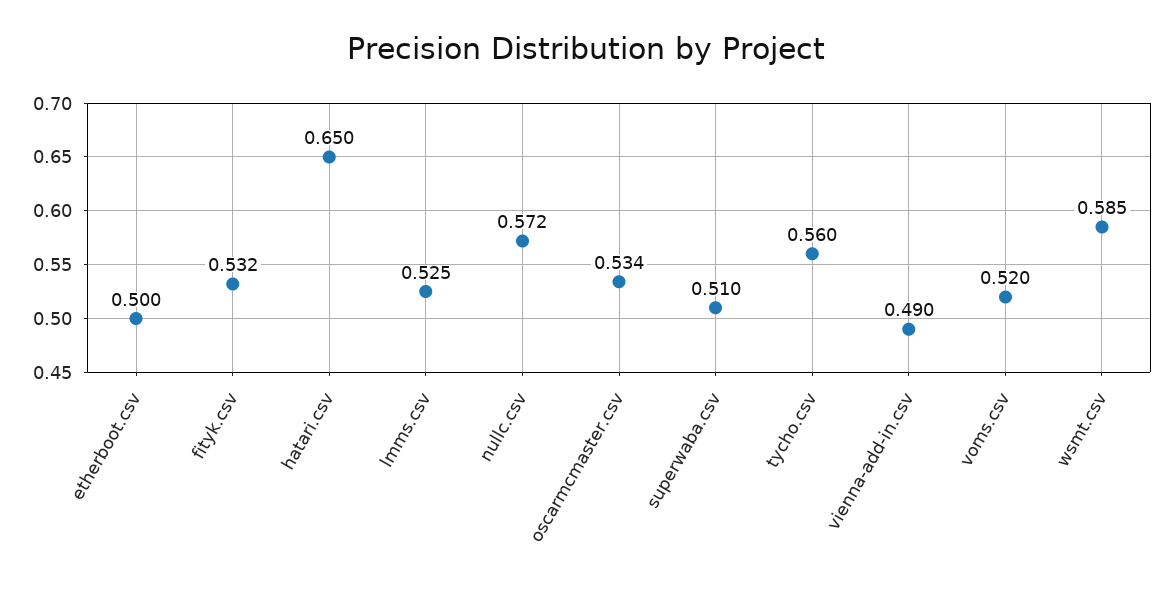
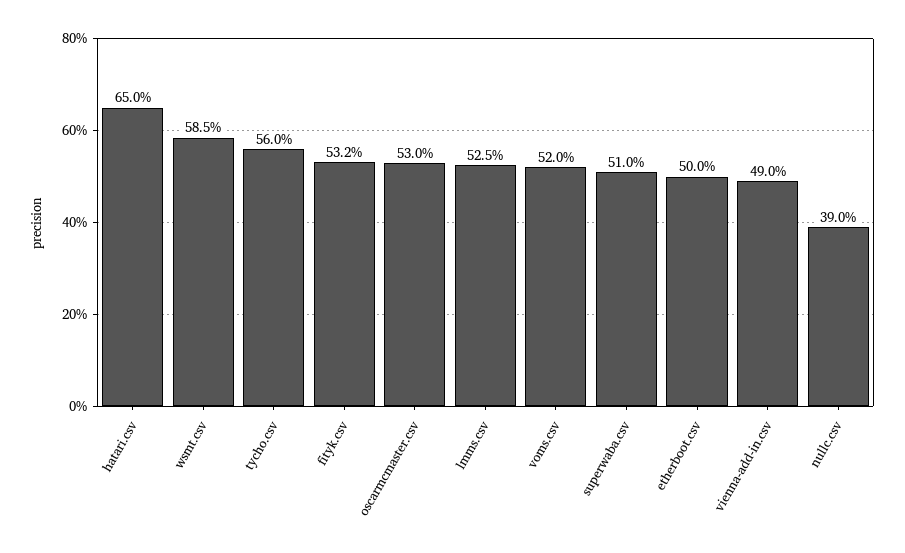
  {
    "etherboot.csv": 0.5,
    "fityk.csv": 0.532,
    "hatari.csv": 0.65,
    "lmms.csv": 0.525,
-   "nullc.csv": 0.572,
+   "nullc.csv": 0.39,
-   "oscarmcmaster.csv": 0.534,
+   "oscarmcmaster.csv": 0.53,
    "superwaba.csv": 0.51,
    "tycho.csv": 0.56,
    "vienna-add-in.csv": 0.49,
    "voms.csv": 0.52,
    "wsmt.csv": 0.585
  }

